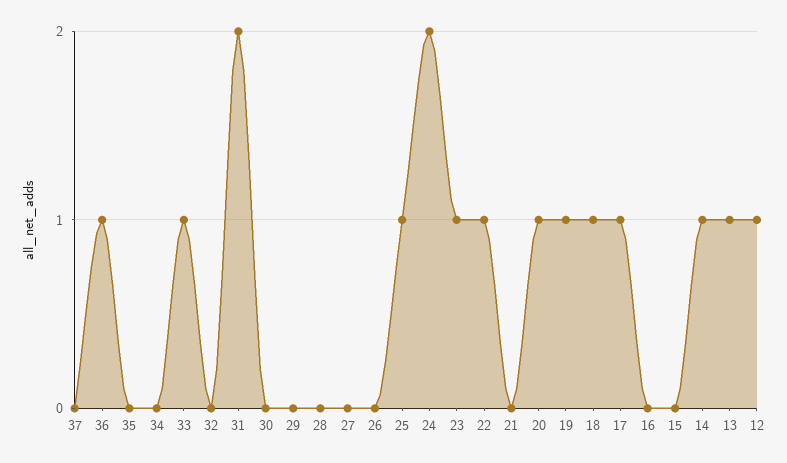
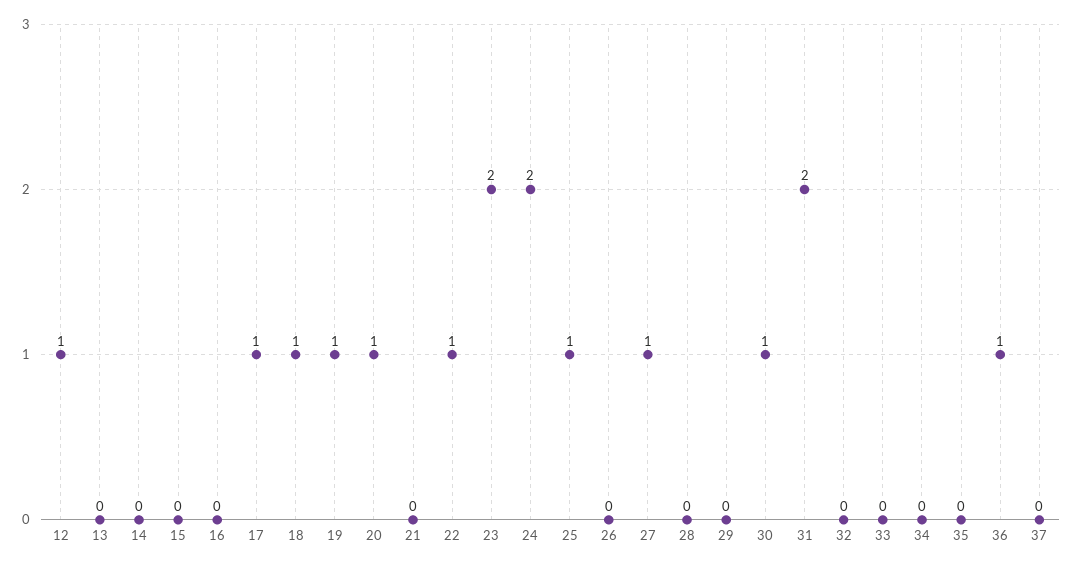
  {
    "37": 0,
    "36": 1,
    "35": 0,
    "34": 0,
-   "33": 1,
+   "33": 0,
    "32": 0,
    "31": 2,
-   "30": 0,
+   "30": 1,
    "29": 0,
    "28": 0,
-   "27": 0,
+   "27": 1,
    "26": 0,
    "25": 1,
    "24": 2,
-   "23": 1,
+   "23": 2,
    "22": 1,
    "21": 0,
    "20": 1,
    "19": 1,
    "18": 1,
    "17": 1,
    "16": 0,
    "15": 0,
-   "14": 1,
+   "14": 0,
-   "13": 1,
+   "13": 0,
    "12": 1
  }

